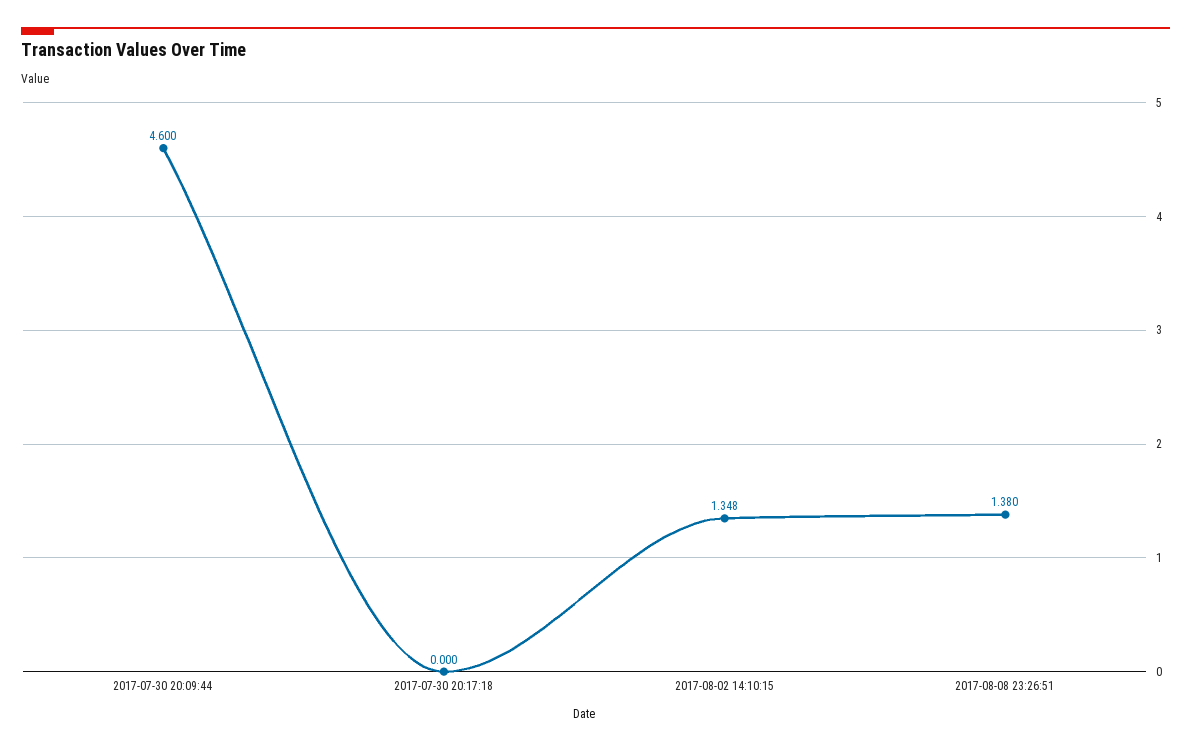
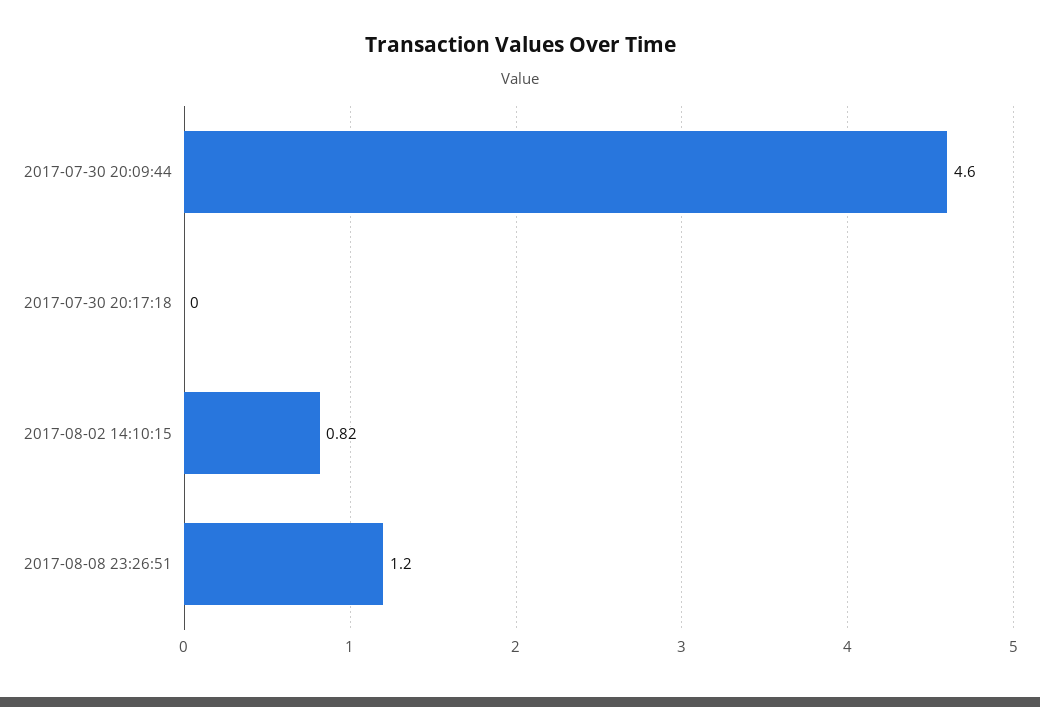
  {
    "2017-07-30 20:09:44": 4.6,
    "2017-07-30 20:17:18": 0,
-   "2017-08-02 14:10:15": 1.348,
+   "2017-08-02 14:10:15": 0.82,
-   "2017-08-08 23:26:51": 1.38
+   "2017-08-08 23:26:51": 1.2
  }

